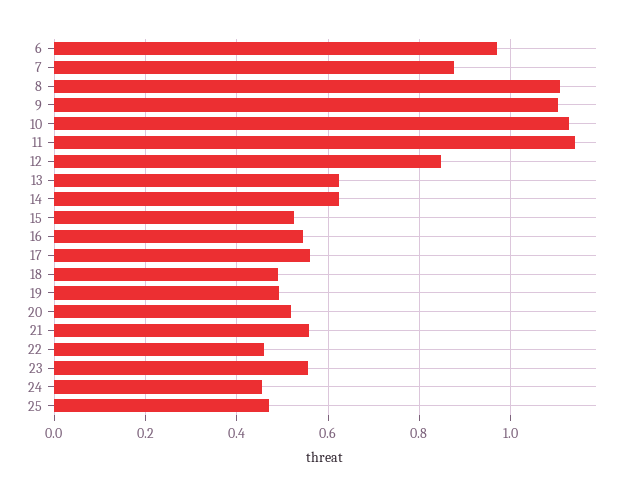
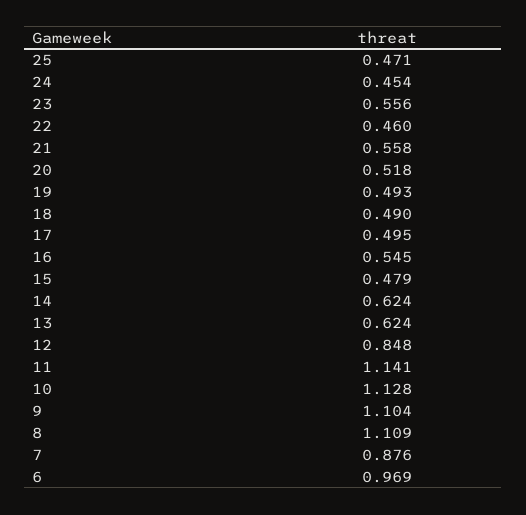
  {
    "6": 0.969,
    "7": 0.876,
    "8": 1.109,
    "9": 1.104,
    "10": 1.128,
    "11": 1.141,
    "12": 0.848,
    "13": 0.624,
    "14": 0.624,
-   "15": 0.52,
+   "15": 0.479,
    "16": 0.545,
-   "17": 0.56,
+   "17": 0.495,
    "18": 0.49,
    "19": 0.493,
    "20": 0.518,
    "21": 0.558,
    "22": 0.46,
    "23": 0.556,
    "24": 0.454,
    "25": 0.471
  }

